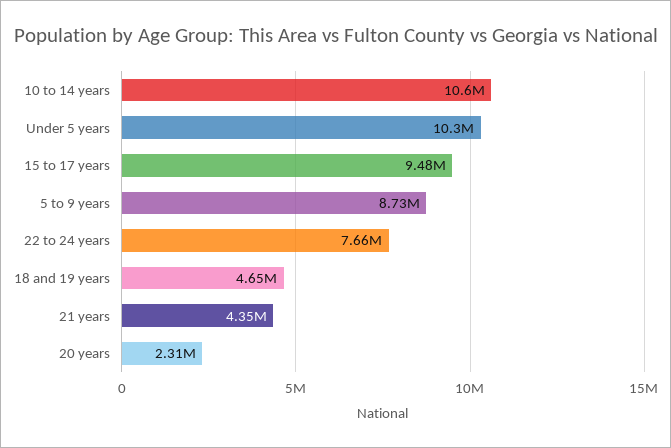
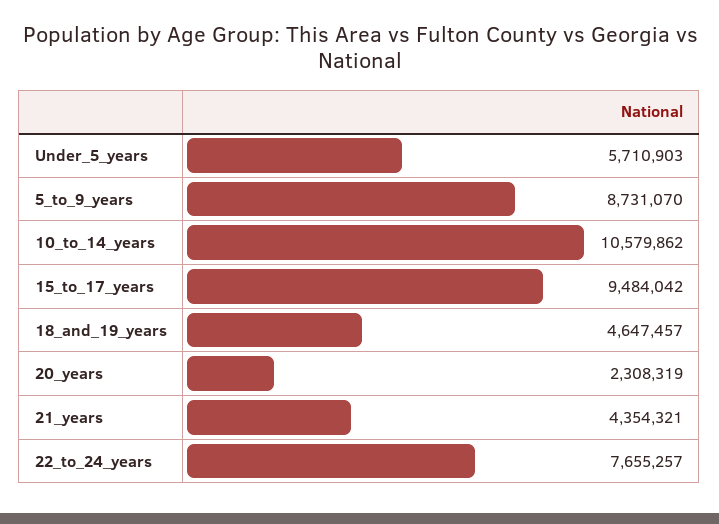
  {
    "10 to 14 years": 10579862,
-   "Under 5 years": 10300000,
+   "Under 5 years": 5710903,
    "15 to 17 years": 9484042,
    "5 to 9 years": 8731070,
    "22 to 24 years": 7655257,
    "18 and 19 years": 4647457,
    "21 years": 4354321,
    "20 years": 2308319
  }

